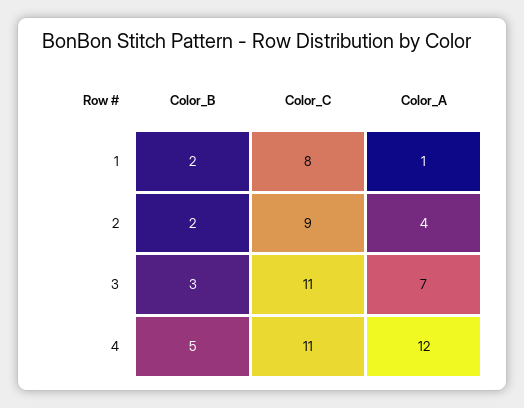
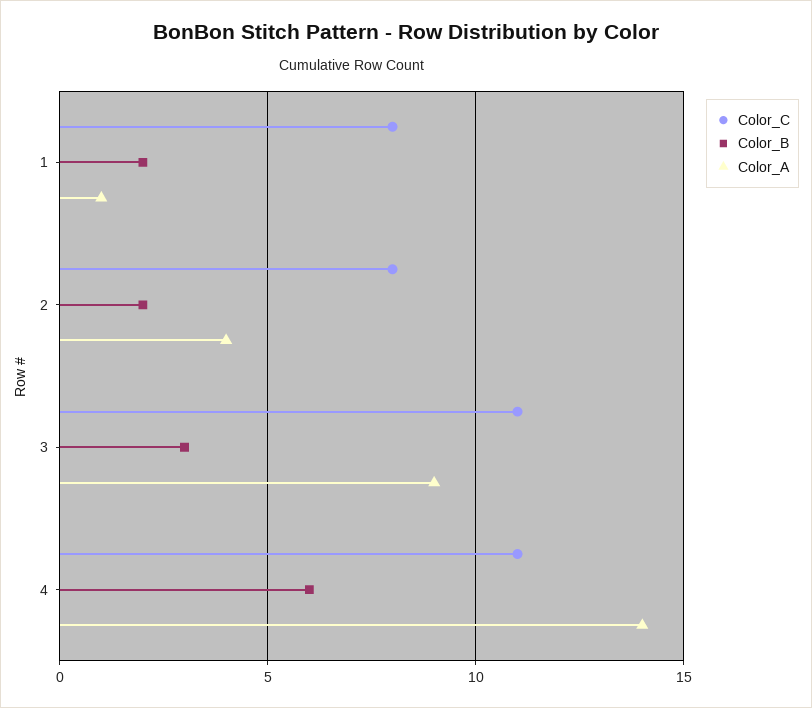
  {
    "Color_B": {
      "1": 2,
      "2": 2,
      "3": 3,
-     "4": 5
+     "4": 6
    },
    "Color_C": {
      "1": 8,
-     "2": 9,
+     "2": 8,
      "3": 11,
      "4": 11
    },
    "Color_A": {
      "1": 1,
      "2": 4,
-     "3": 7,
+     "3": 9,
-     "4": 12
+     "4": 14
    }
  }

